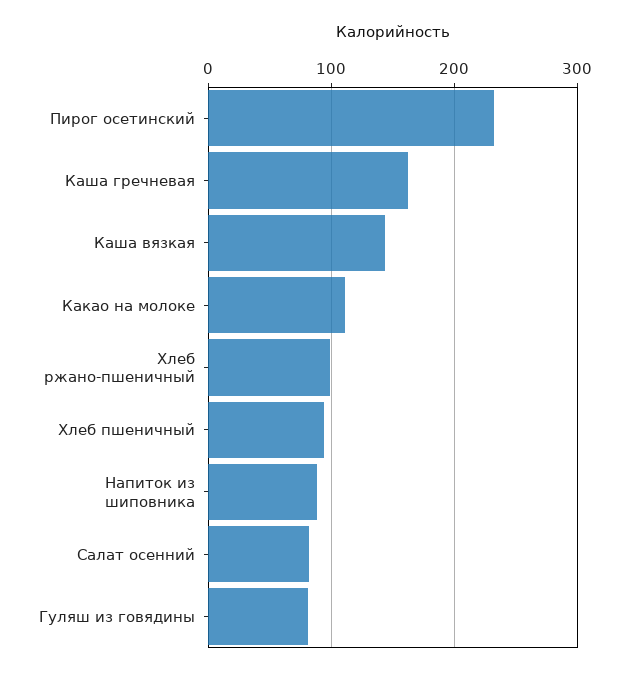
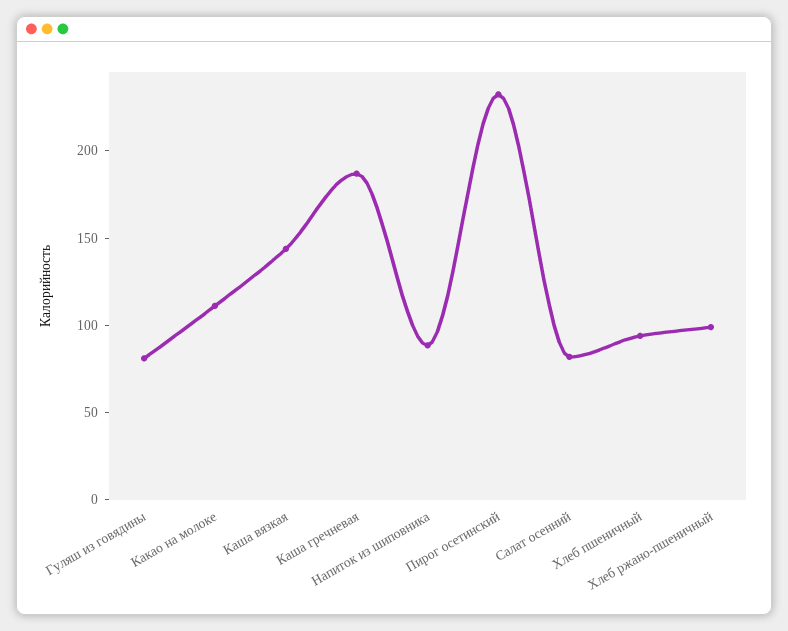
  {
    "Пирог осетинский": 230,
-   "Каша гречневая": 160,
+   "Каша гречневая": 190,
    "Каша вязкая": 140,
    "Какао на молоке": 110,
    "Хлеб ржано-пшеничный": 100,
    "Хлеб пшеничный": 90,
    "Напиток из шиповника": 90,
    "Салат осенний": 80,
    "Гуляш из говядины": 80
  }

